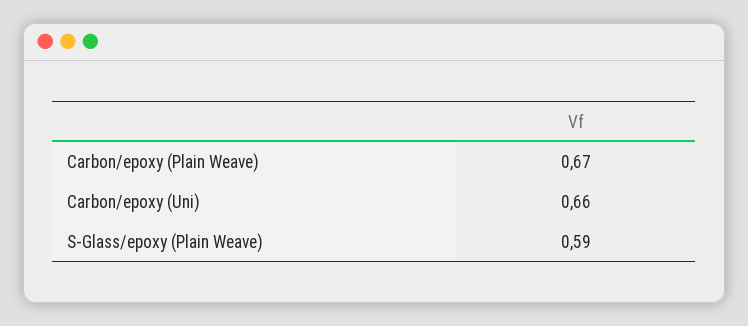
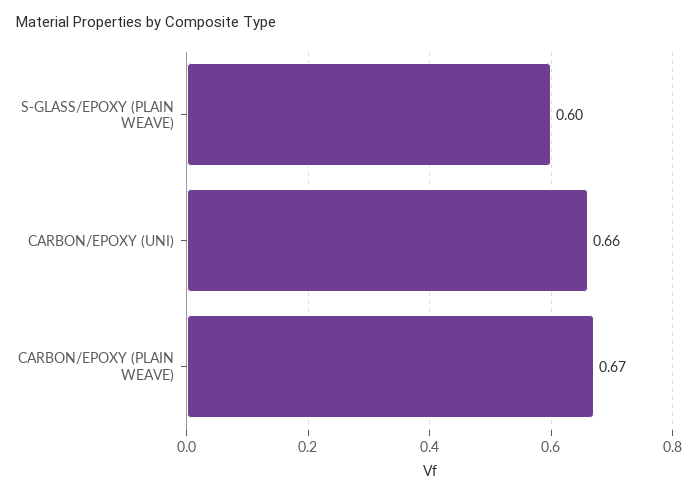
  {
    "Carbon/epoxy (Plain Weave)": 0.67,
    "Carbon/epoxy (Uni)": 0.66,
-   "S-Glass/epoxy (Plain Weave)": 0.59
+   "S-Glass/epoxy (Plain Weave)": 0.6
  }

